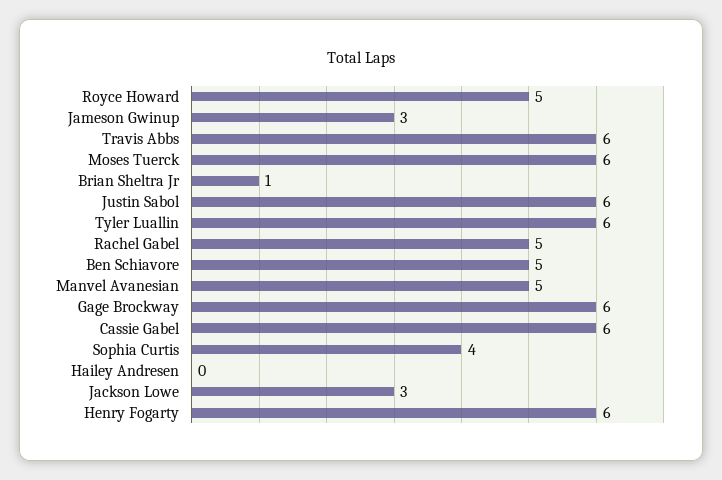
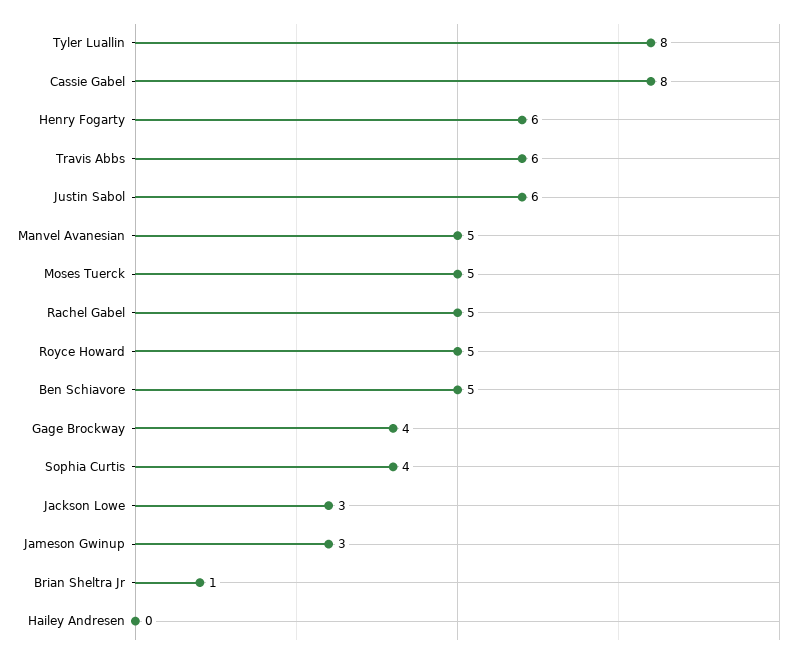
  {
    "Royce Howard": 5,
    "Jameson Gwinup": 3,
    "Travis Abbs": 6,
-   "Moses Tuerck": 6,
+   "Moses Tuerck": 5,
    "Brian Sheltra Jr": 1,
    "Justin Sabol": 6,
-   "Tyler Luallin": 6,
+   "Tyler Luallin": 8,
    "Rachel Gabel": 5,
    "Ben Schiavore": 5,
    "Manvel Avanesian": 5,
-   "Gage Brockway": 6,
+   "Gage Brockway": 4,
-   "Cassie Gabel": 6,
+   "Cassie Gabel": 8,
    "Sophia Curtis": 4,
    "Hailey Andresen": 0,
    "Jackson Lowe": 3,
    "Henry Fogarty": 6
  }

